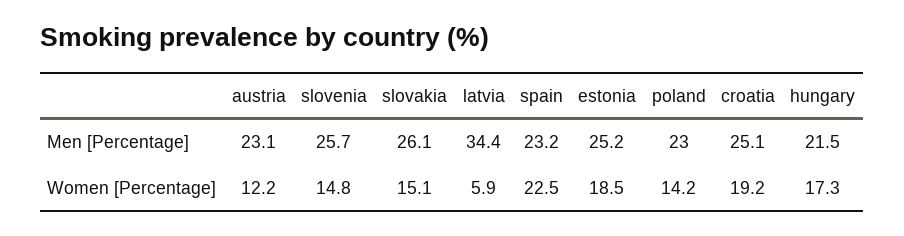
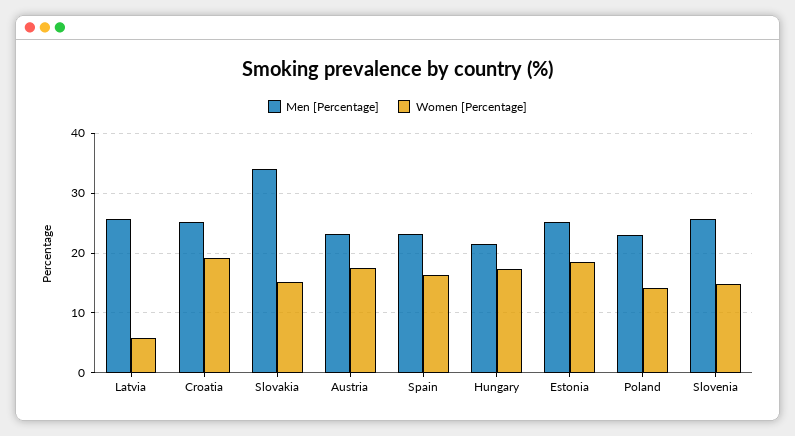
  {
    "Men [Percentage]": {
      "austria": 23.1,
      "slovenia": 25.7,
-     "slovakia": 26.1,
+     "slovakia": 34,
-     "latvia": 34.4,
+     "latvia": 26,
      "spain": 23.2,
      "estonia": 25.2,
      "poland": 23,
      "croatia": 25.1,
      "hungary": 21.5
    },
    "Women [Percentage]": {
-     "austria": 12.2,
+     "austria": 18,
      "slovenia": 14.8,
      "slovakia": 15.1,
      "latvia": 5.9,
-     "spain": 22.5,
+     "spain": 16,
      "estonia": 18.5,
      "poland": 14.2,
      "croatia": 19.2,
      "hungary": 17.3
    }
  }

